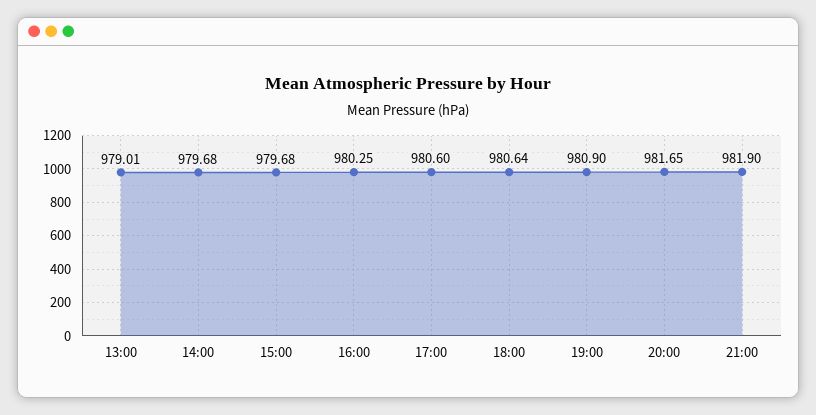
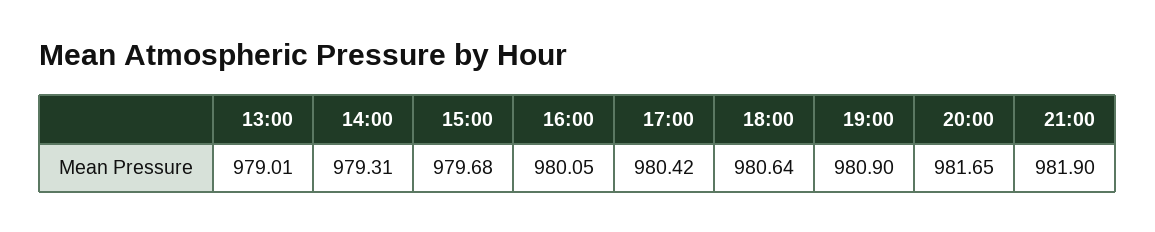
  {
    "13:00": 979.01,
-   "14:00": 979.68,
+   "14:00": 979.31,
    "15:00": 979.68,
-   "16:00": 980.25,
+   "16:00": 980.05,
-   "17:00": 980.6,
+   "17:00": 980.42,
    "18:00": 980.64,
    "19:00": 980.9,
    "20:00": 981.65,
    "21:00": 981.9
  }

